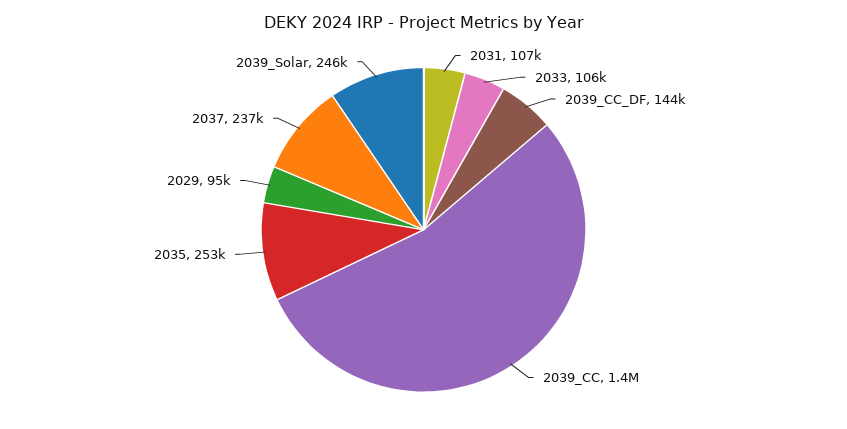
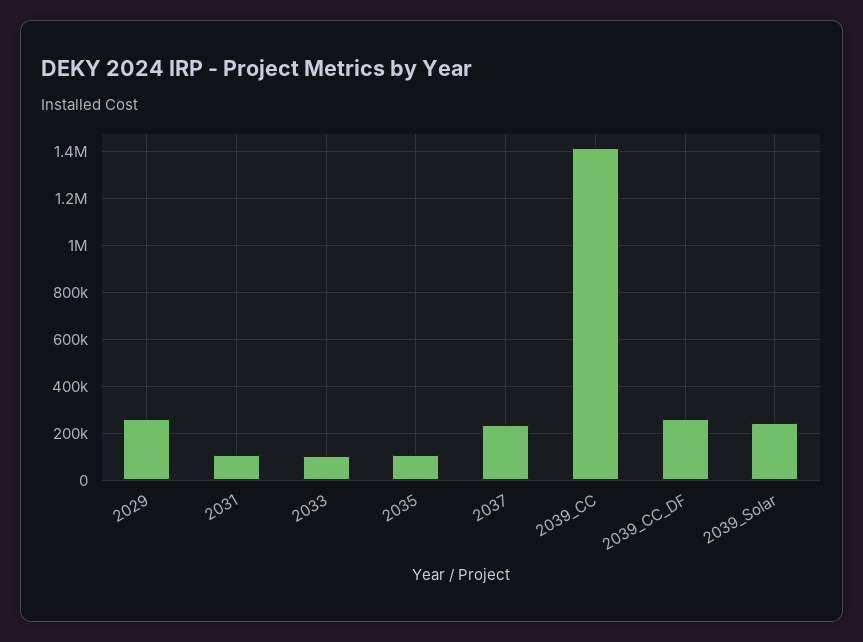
  {
    "2031": 107000,
    "2033": 106000,
-   "2039_CC_DF": 144000,
+   "2039_CC_DF": 250000,
    "2039_CC": 1400000,
-   "2035": 253000,
+   "2035": 100000,
-   "2029": 95000,
+   "2029": 250000,
    "2037": 237000,
    "2039_Solar": 246000
  }

